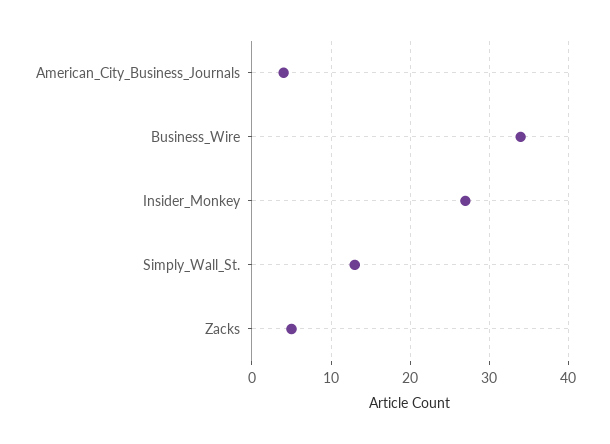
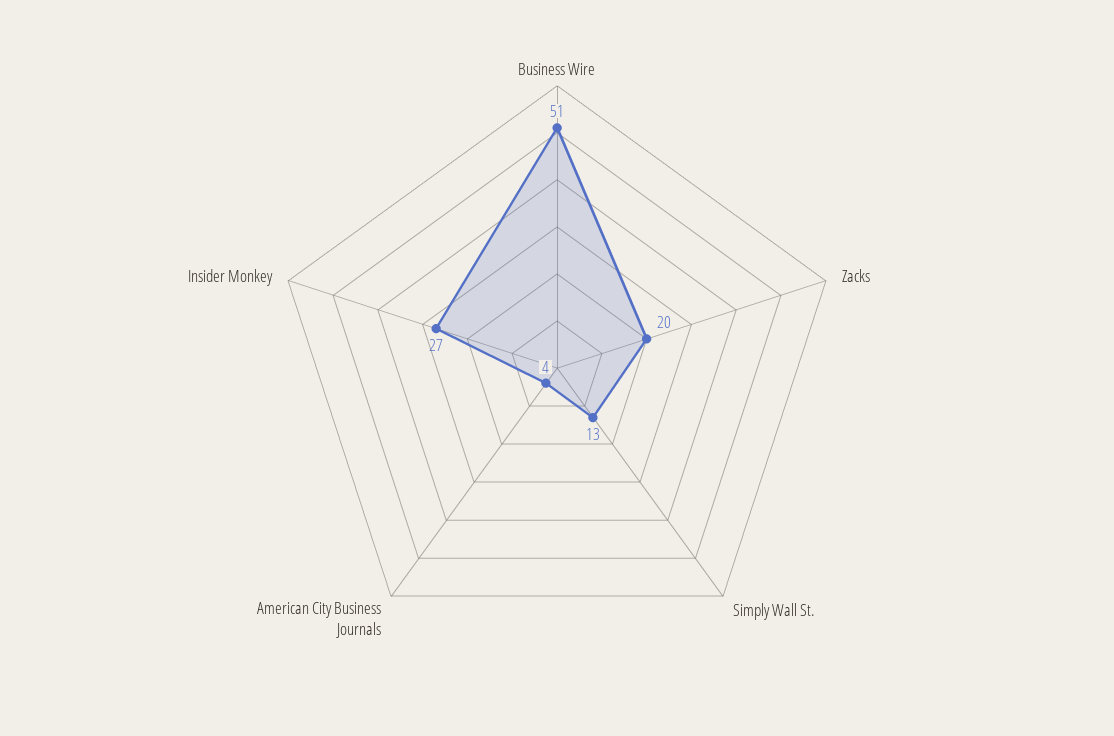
  {
    "American_City_Business_Journals": 4,
-   "Business_Wire": 34,
+   "Business_Wire": 51,
    "Insider_Monkey": 27,
    "Simply_Wall_St.": 13,
-   "Zacks": 5
+   "Zacks": 20
  }

